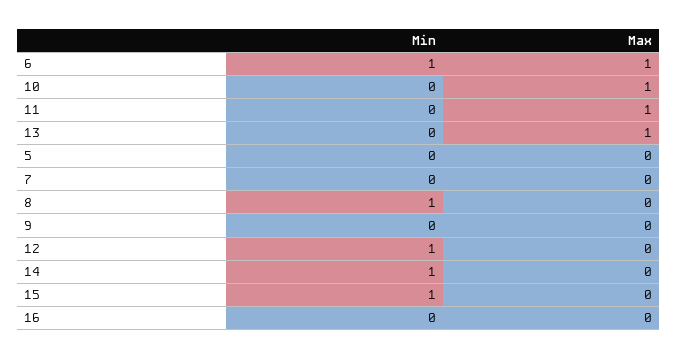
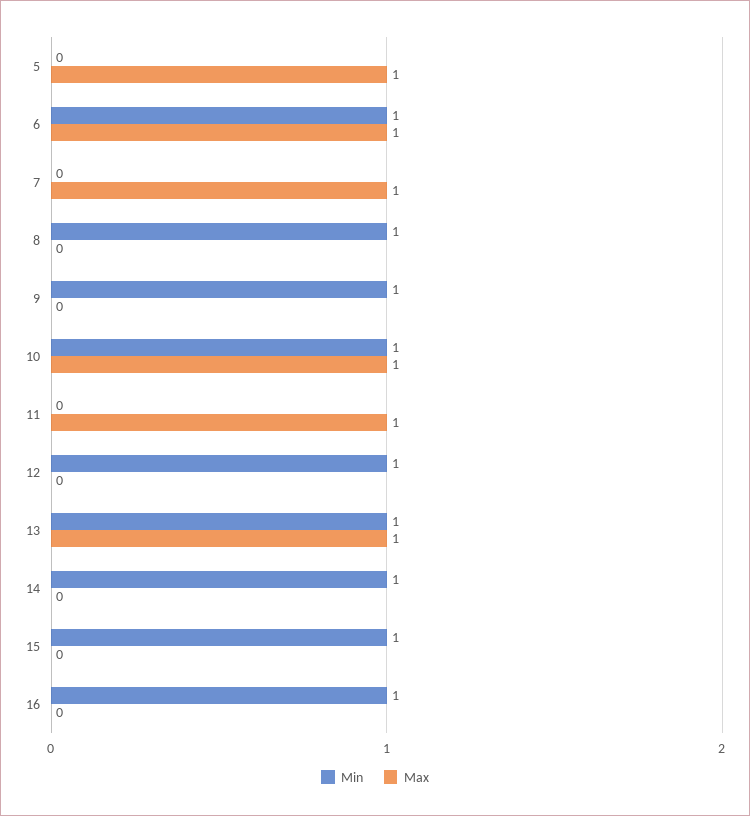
  {
    "Min": {
      "6": 1,
-     "10": 0,
+     "10": 1,
      "11": 0,
-     "13": 0,
+     "13": 1,
      "5": 0,
      "7": 0,
      "8": 1,
-     "9": 0,
+     "9": 1,
      "12": 1,
      "14": 1,
      "15": 1,
-     "16": 0
+     "16": 1
    },
    "Max": {
      "6": 1,
      "10": 1,
      "11": 1,
      "13": 1,
-     "5": 0,
+     "5": 1,
-     "7": 0,
+     "7": 1,
      "8": 0,
      "9": 0,
      "12": 0,
      "14": 0,
      "15": 0,
      "16": 0
    }
  }

